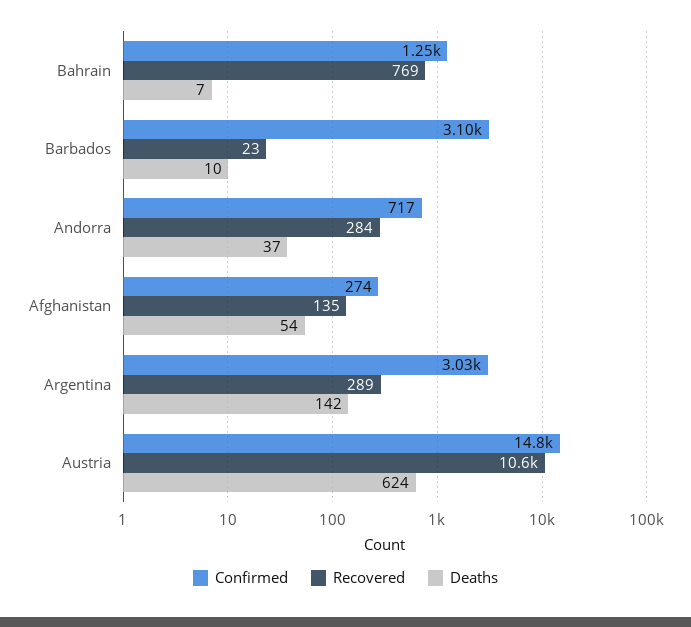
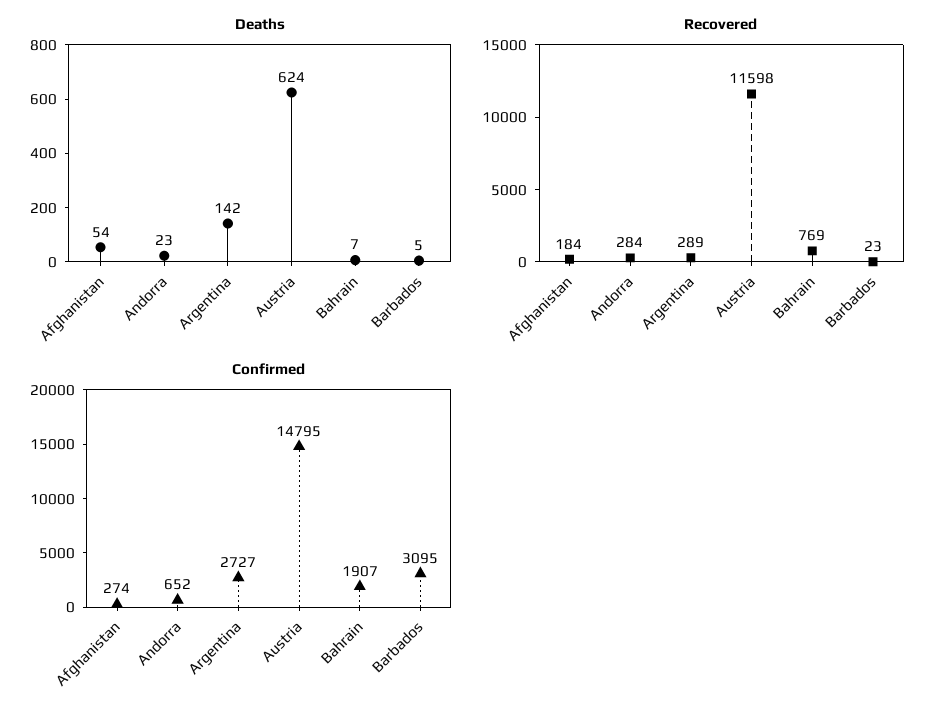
  {
    "Confirmed": {
-     "Bahrain": 1250,
+     "Bahrain": 1907,
      "Barbados": 3095,
-     "Andorra": 717,
+     "Andorra": 652,
      "Afghanistan": 274,
-     "Argentina": 3030,
+     "Argentina": 2727,
      "Austria": 14795
    },
    "Recovered": {
      "Bahrain": 769,
      "Barbados": 23,
      "Andorra": 284,
-     "Afghanistan": 135,
+     "Afghanistan": 184,
      "Argentina": 289,
-     "Austria": 10600
+     "Austria": 11598
    },
    "Deaths": {
      "Bahrain": 7,
-     "Barbados": 10,
+     "Barbados": 5,
-     "Andorra": 37,
+     "Andorra": 23,
      "Afghanistan": 54,
      "Argentina": 142,
      "Austria": 624
    }
  }

